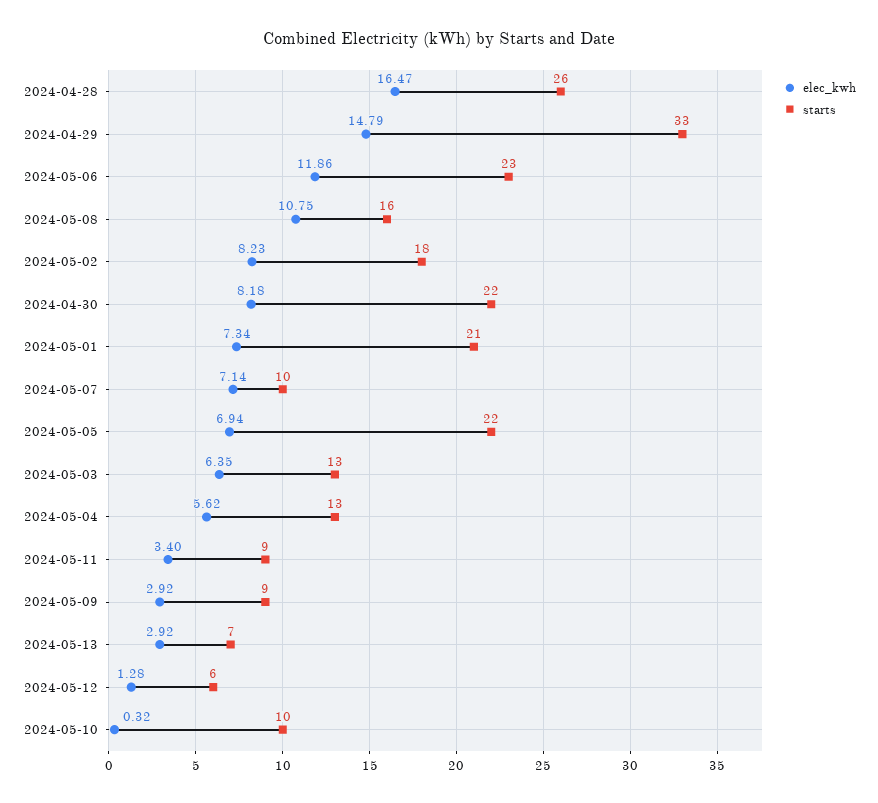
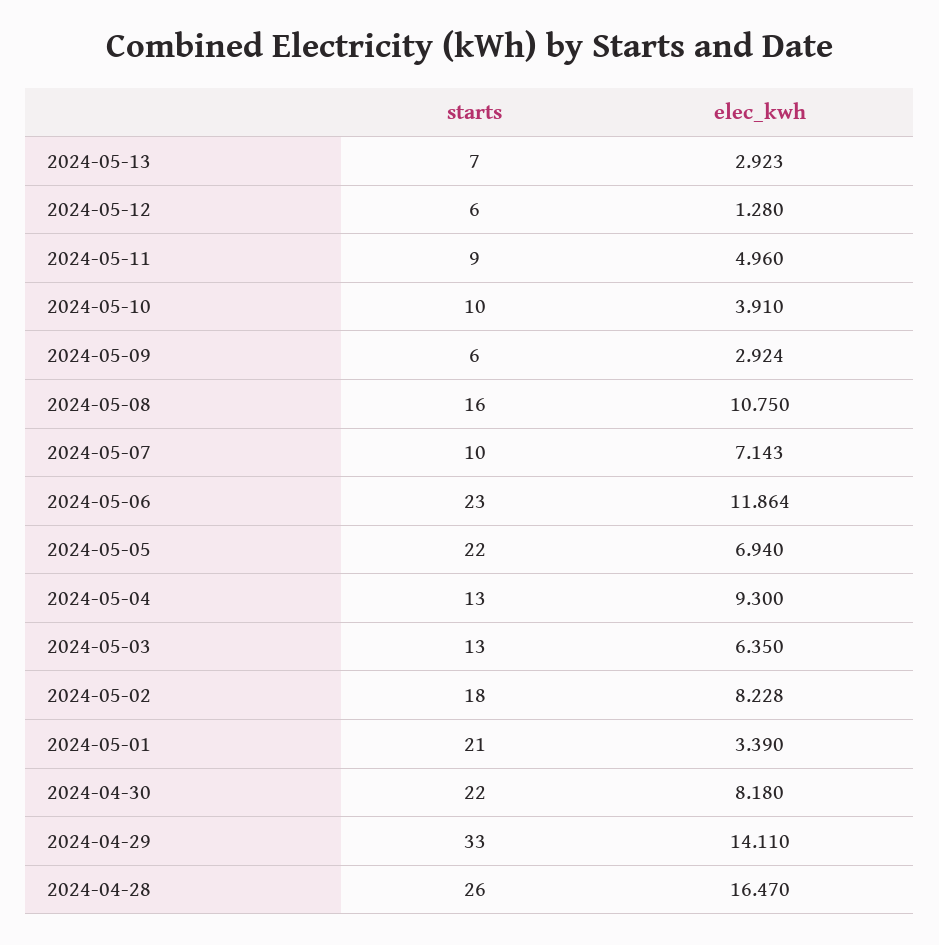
  {
    "elec_kwh": {
      "2024-04-28": 16.47,
-     "2024-04-29": 14.79,
+     "2024-04-29": 14.11,
      "2024-05-06": 11.864,
      "2024-05-08": 10.75,
      "2024-05-02": 8.228,
      "2024-04-30": 8.18,
-     "2024-05-01": 7.34,
+     "2024-05-01": 3.39,
      "2024-05-07": 7.143,
      "2024-05-05": 6.94,
      "2024-05-03": 6.35,
-     "2024-05-04": 5.62,
+     "2024-05-04": 9.3,
-     "2024-05-11": 3.4,
+     "2024-05-11": 4.96,
      "2024-05-09": 2.924,
      "2024-05-13": 2.923,
      "2024-05-12": 1.28,
-     "2024-05-10": 0.32
+     "2024-05-10": 3.91
    },
    "starts": {
      "2024-04-28": 26,
      "2024-04-29": 33,
      "2024-05-06": 23,
      "2024-05-08": 16,
      "2024-05-02": 18,
      "2024-04-30": 22,
      "2024-05-01": 21,
      "2024-05-07": 10,
      "2024-05-05": 22,
      "2024-05-03": 13,
      "2024-05-04": 13,
      "2024-05-11": 9,
-     "2024-05-09": 9,
+     "2024-05-09": 6,
      "2024-05-13": 7,
      "2024-05-12": 6,
      "2024-05-10": 10
    }
  }

